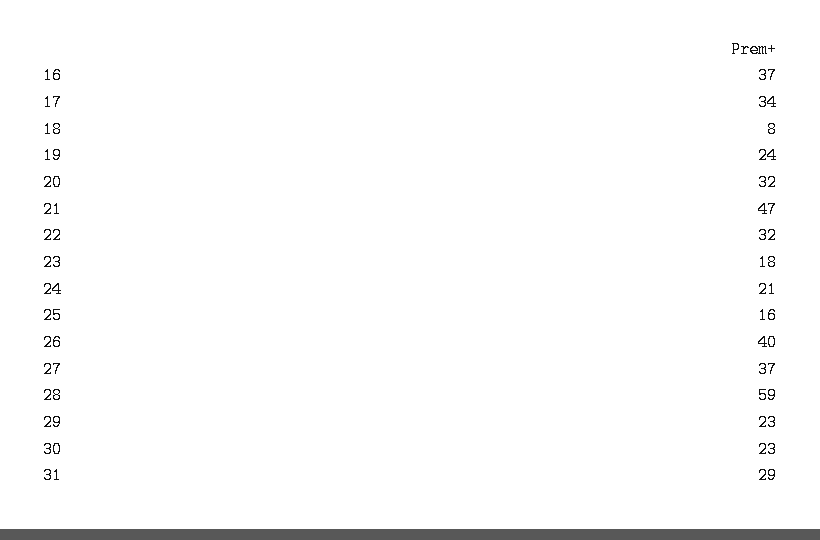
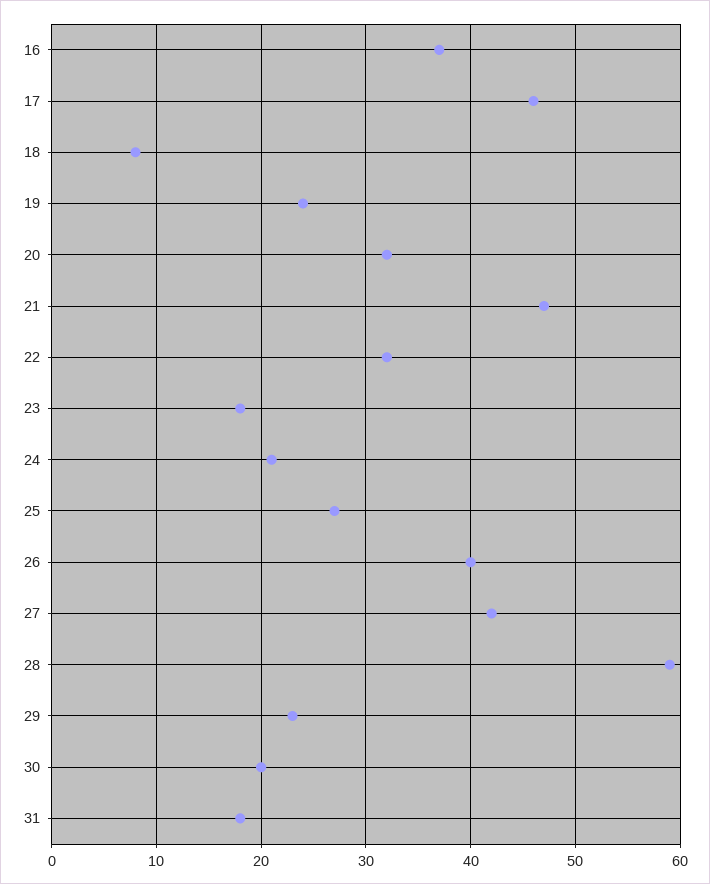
  {
    "16": 37,
-   "17": 34,
+   "17": 46,
    "18": 8,
    "19": 24,
    "20": 32,
    "21": 47,
    "22": 32,
    "23": 18,
    "24": 21,
-   "25": 16,
+   "25": 27,
    "26": 40,
-   "27": 37,
+   "27": 42,
    "28": 59,
    "29": 23,
-   "30": 23,
+   "30": 20,
-   "31": 29
+   "31": 18
  }

